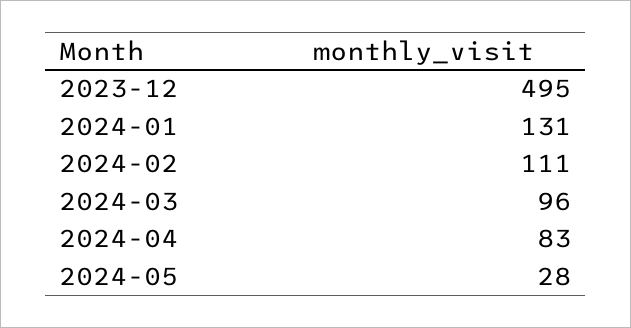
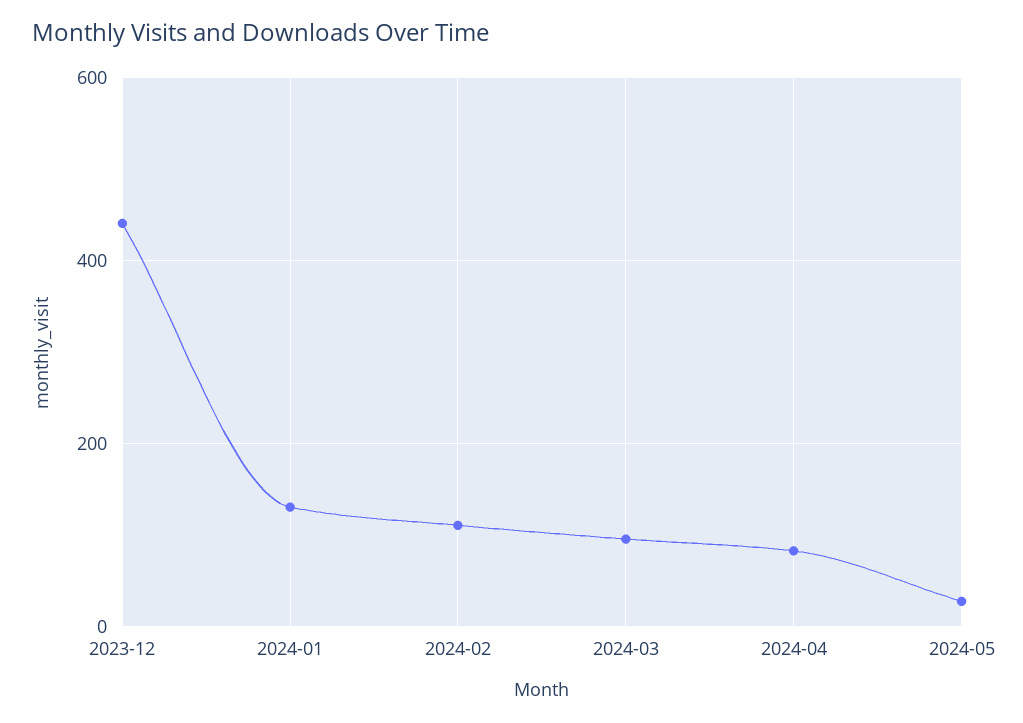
  {
-   "2023-12": 495,
+   "2023-12": 440,
    "2024-01": 131,
    "2024-02": 111,
    "2024-03": 96,
    "2024-04": 83,
    "2024-05": 28
  }

